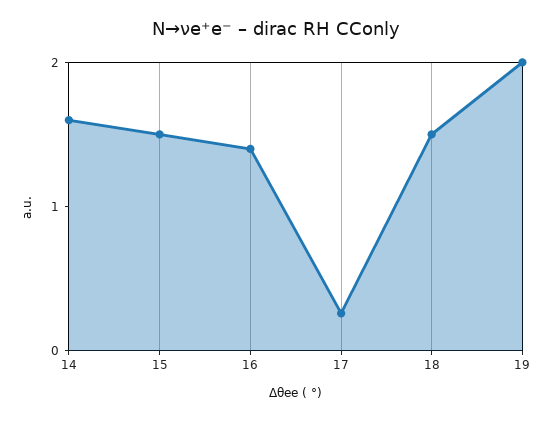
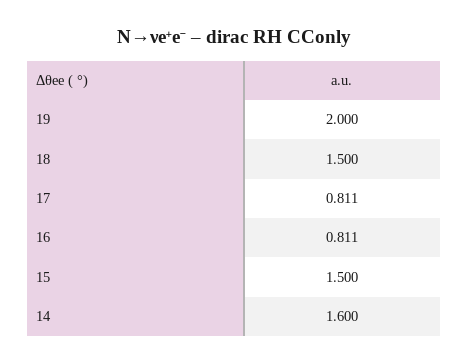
  {
    "14": 1.6,
    "15": 1.5,
-   "16": 1.4,
+   "16": 0.811,
-   "17": 0.2,
+   "17": 0.811,
    "18": 1.5,
    "19": 2
  }

